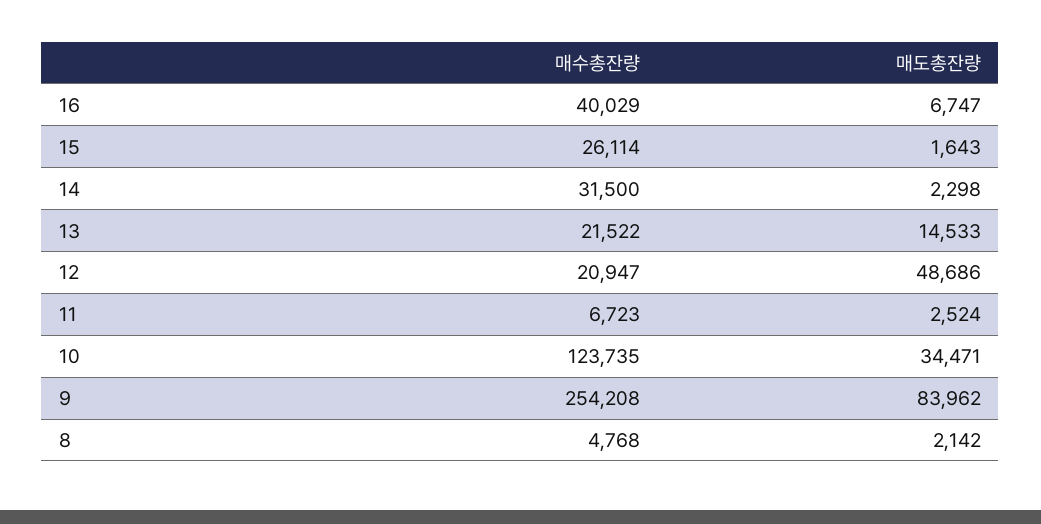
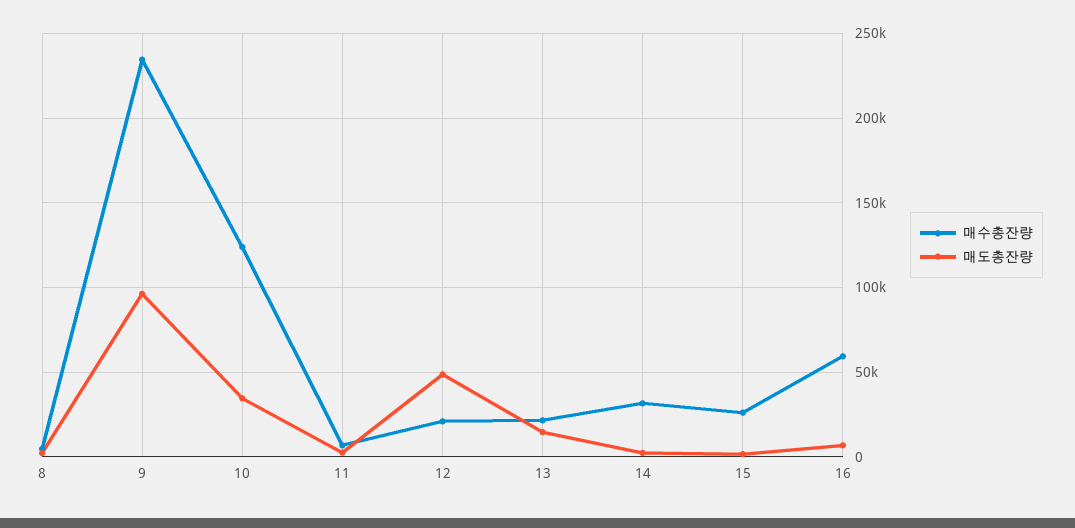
  {
    "매수총잔량": {
-     "16": 40029,
+     "16": 60000,
      "15": 26114,
      "14": 31500,
      "13": 21522,
      "12": 20947,
      "11": 6723,
      "10": 123735,
-     "9": 254208,
+     "9": 235000,
      "8": 4768
    },
    "매도총잔량": {
      "16": 6747,
      "15": 1643,
      "14": 2298,
      "13": 14533,
      "12": 48686,
      "11": 2524,
      "10": 34471,
-     "9": 83962,
+     "9": 95000,
      "8": 2142
    }
  }

